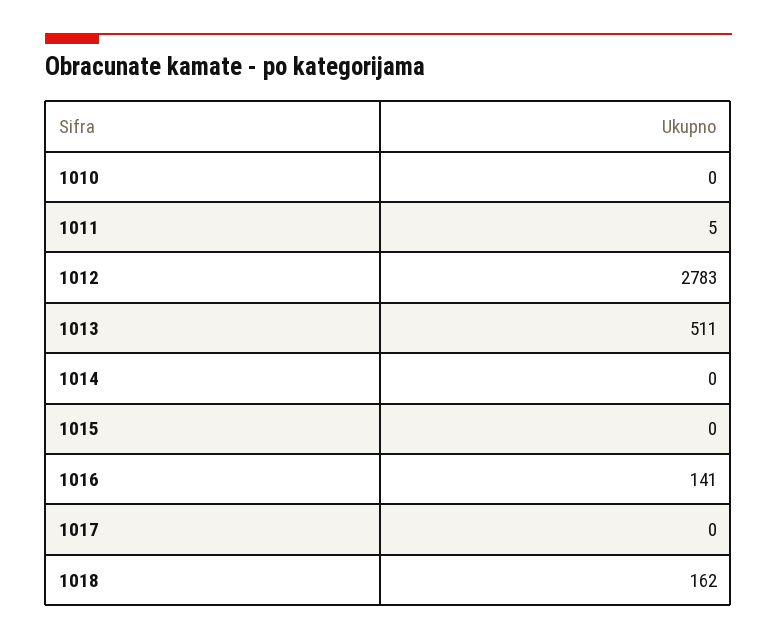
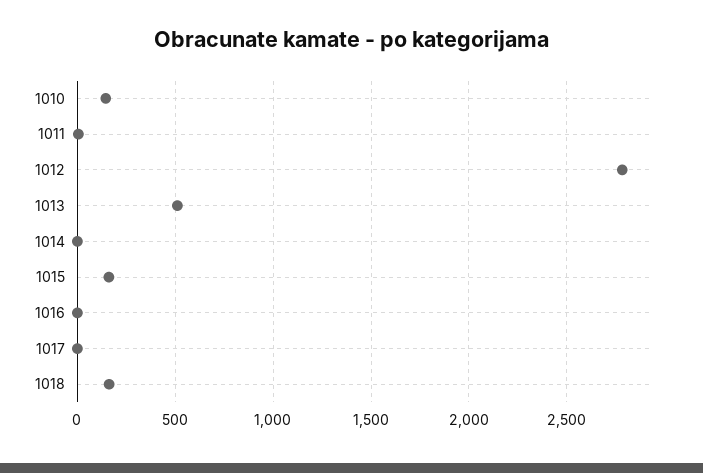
  {
-   "1010": 0,
+   "1010": 150,
    "1011": 5,
    "1012": 2783,
    "1013": 511,
    "1014": 0,
-   "1015": 0,
+   "1015": 150,
-   "1016": 141,
+   "1016": 0,
    "1017": 0,
    "1018": 162
  }

